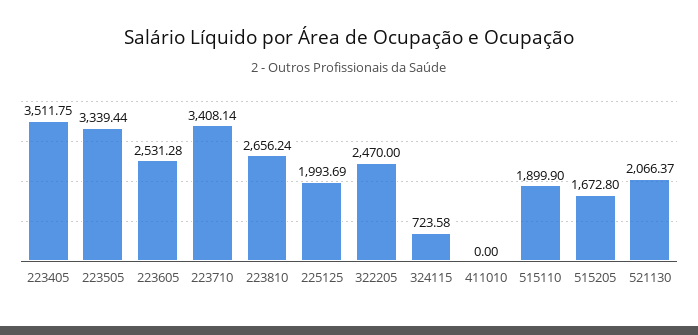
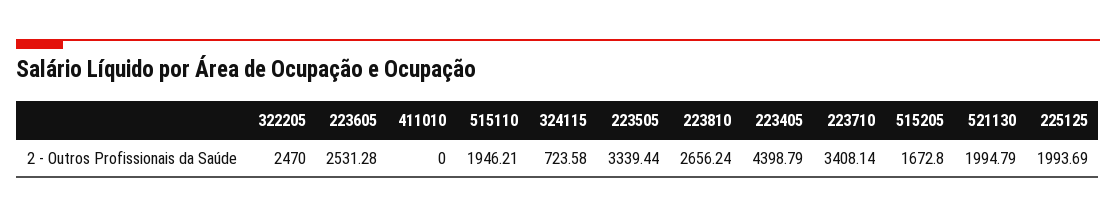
  {
-   "223405": 3511.75,
+   "223405": 4398.79,
    "223505": 3339.44,
    "223605": 2531.28,
    "223710": 3408.14,
    "223810": 2656.24,
    "225125": 1993.69,
    "322205": 2470,
    "324115": 723.58,
    "411010": 0,
-   "515110": 1899.9,
+   "515110": 1946.21,
    "515205": 1672.8,
-   "521130": 2066.37
+   "521130": 1994.79
  }

